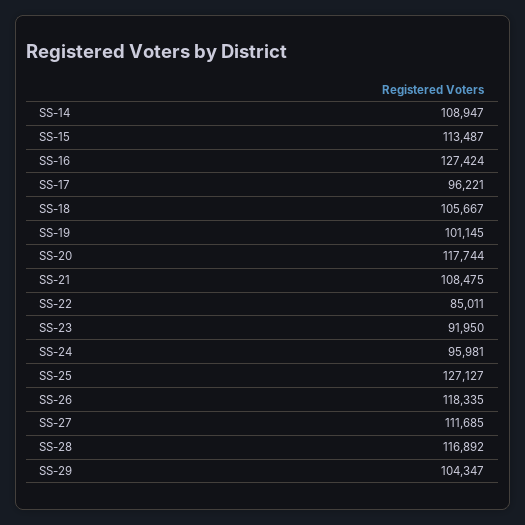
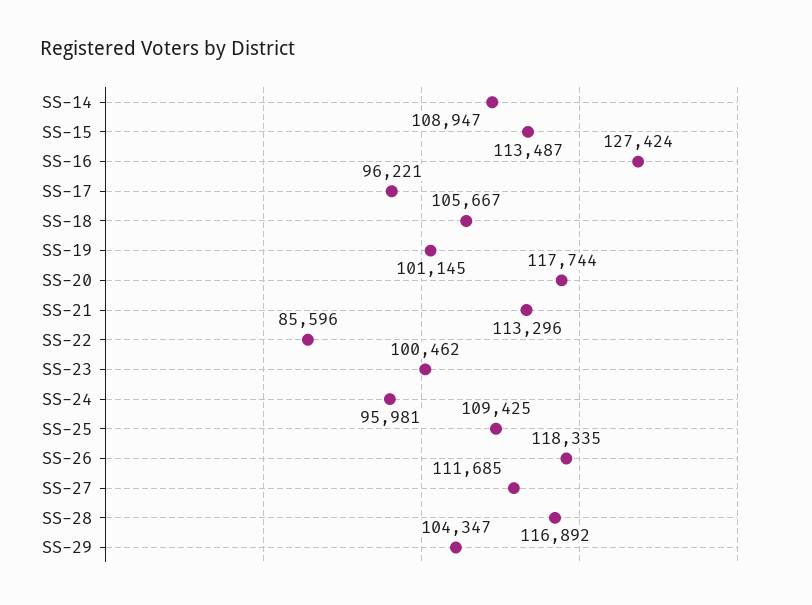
  {
    "SS-14": 108947,
    "SS-15": 113487,
    "SS-16": 127424,
    "SS-17": 96221,
    "SS-18": 105667,
    "SS-19": 101145,
    "SS-20": 117744,
-   "SS-21": 108475,
+   "SS-21": 113296,
-   "SS-22": 85011,
+   "SS-22": 85596,
-   "SS-23": 91950,
+   "SS-23": 100462,
    "SS-24": 95981,
-   "SS-25": 127127,
+   "SS-25": 109425,
    "SS-26": 118335,
    "SS-27": 111685,
    "SS-28": 116892,
    "SS-29": 104347
  }

